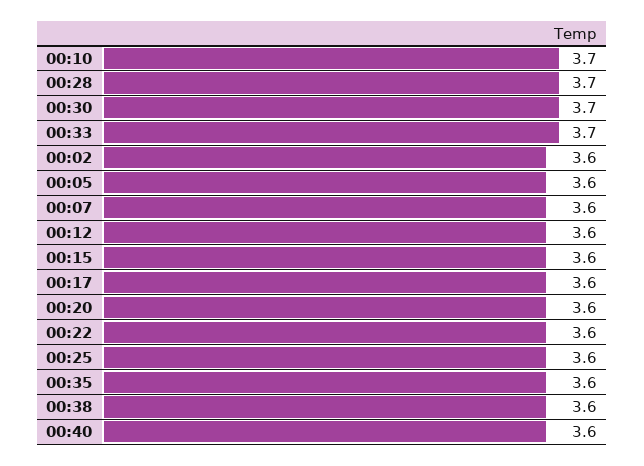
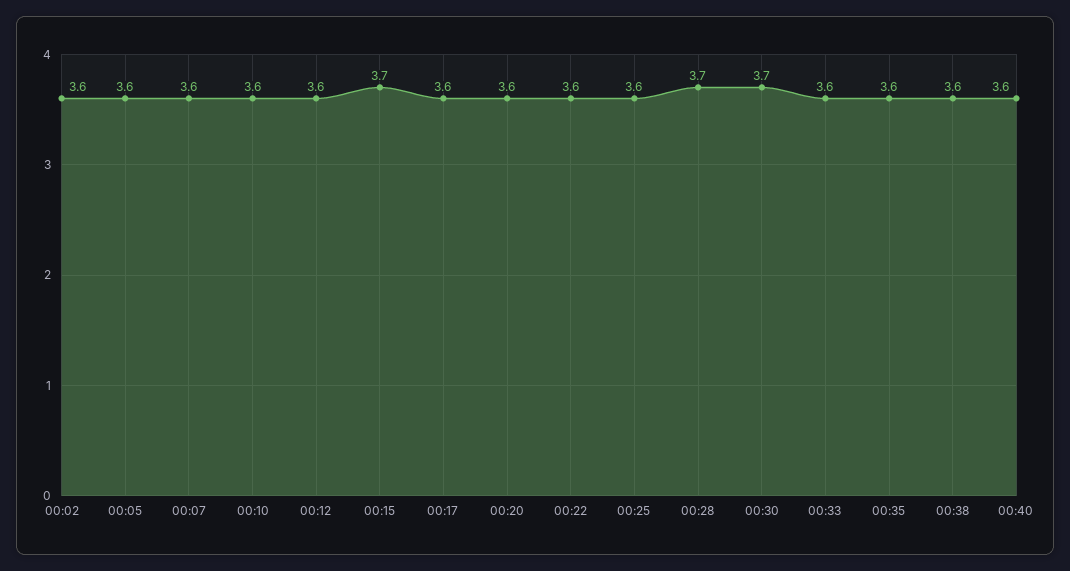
  {
-   "00:10": 3.7,
+   "00:10": 3.6,
    "00:28": 3.7,
    "00:30": 3.7,
-   "00:33": 3.7,
+   "00:33": 3.6,
    "00:02": 3.6,
    "00:05": 3.6,
    "00:07": 3.6,
    "00:12": 3.6,
-   "00:15": 3.6,
+   "00:15": 3.7,
    "00:17": 3.6,
    "00:20": 3.6,
    "00:22": 3.6,
    "00:25": 3.6,
    "00:35": 3.6,
    "00:38": 3.6,
    "00:40": 3.6
  }

